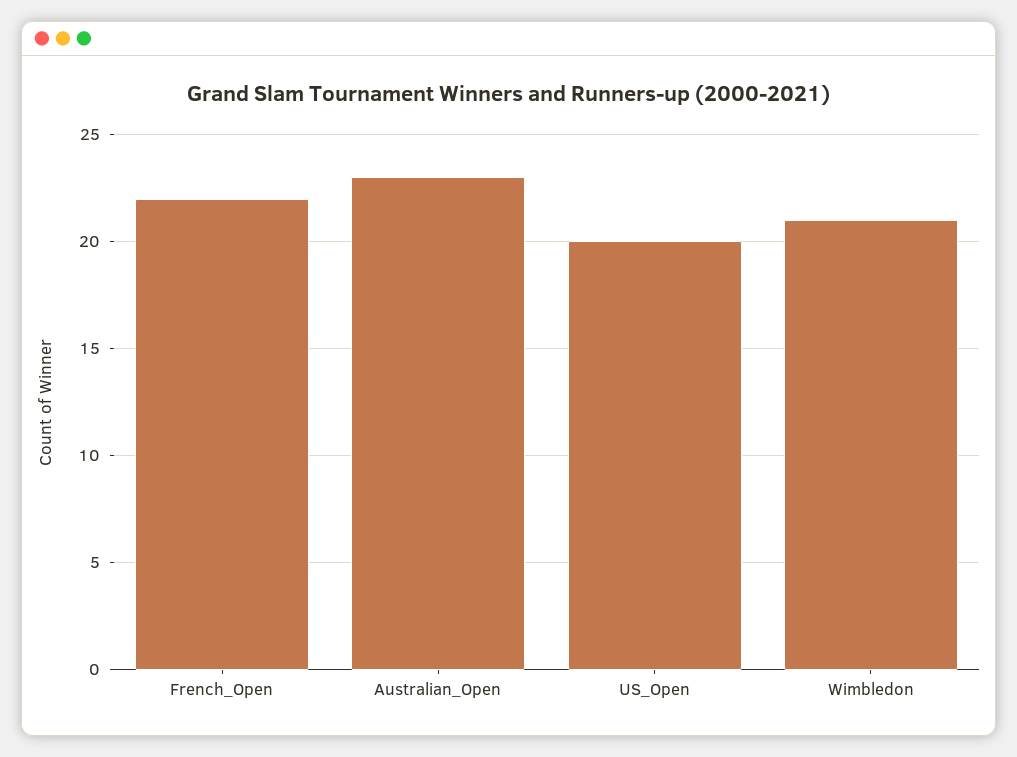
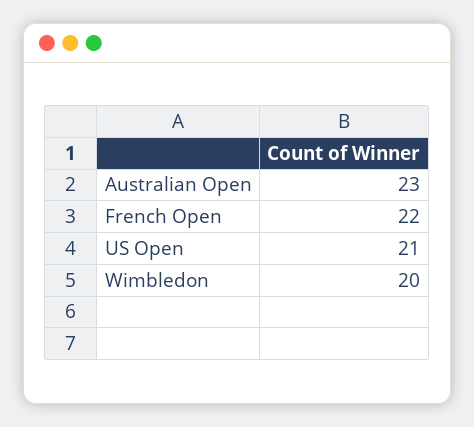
  {
    "French_Open": 22,
    "Australian_Open": 23,
-   "US_Open": 20,
+   "US_Open": 21,
-   "Wimbledon": 21
+   "Wimbledon": 20
  }

